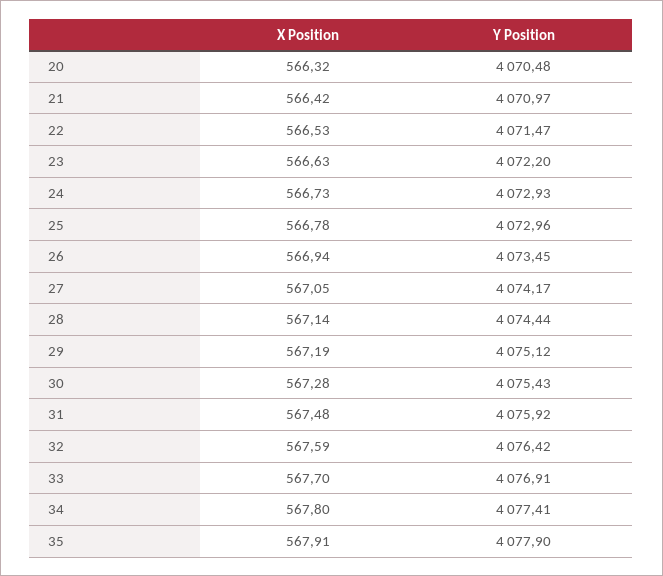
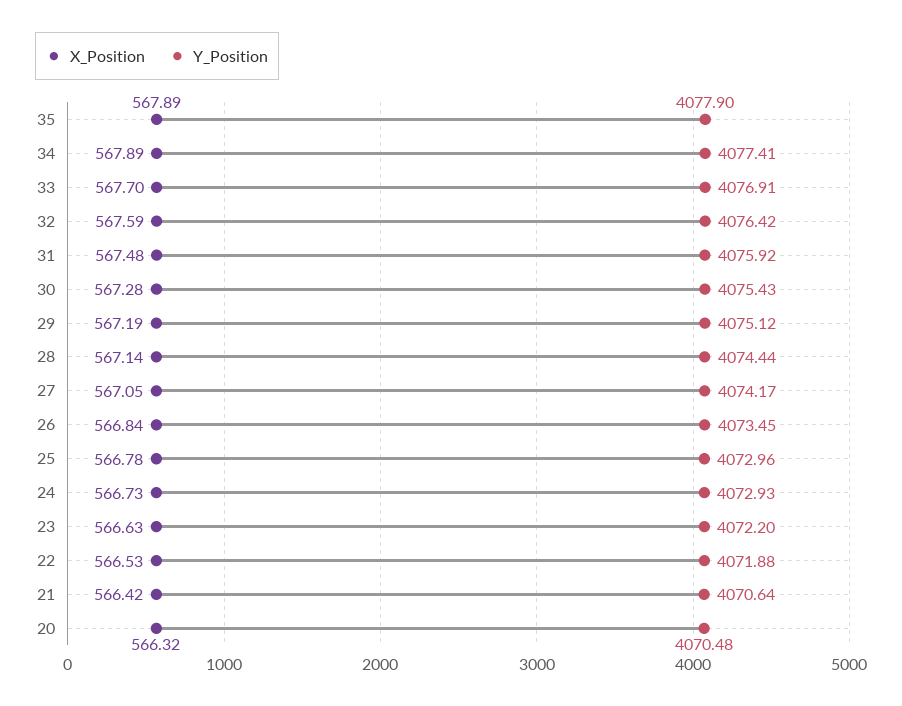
  {
    "X Position": {
      "20": 566.32,
      "21": 566.42,
      "22": 566.53,
      "23": 566.63,
      "24": 566.73,
      "25": 566.78,
-     "26": 566.94,
+     "26": 566.84,
      "27": 567.05,
      "28": 567.14,
      "29": 567.19,
      "30": 567.28,
      "31": 567.48,
      "32": 567.59,
      "33": 567.7,
-     "34": 567.8,
+     "34": 567.89,
-     "35": 567.91
+     "35": 567.89
    },
    "Y Position": {
      "20": 4070.48,
-     "21": 4070.97,
+     "21": 4070.64,
-     "22": 4071.47,
+     "22": 4071.88,
      "23": 4072.2,
      "24": 4072.93,
      "25": 4072.96,
      "26": 4073.45,
      "27": 4074.17,
      "28": 4074.44,
      "29": 4075.12,
      "30": 4075.43,
      "31": 4075.92,
      "32": 4076.42,
      "33": 4076.91,
      "34": 4077.41,
      "35": 4077.9
    }
  }

